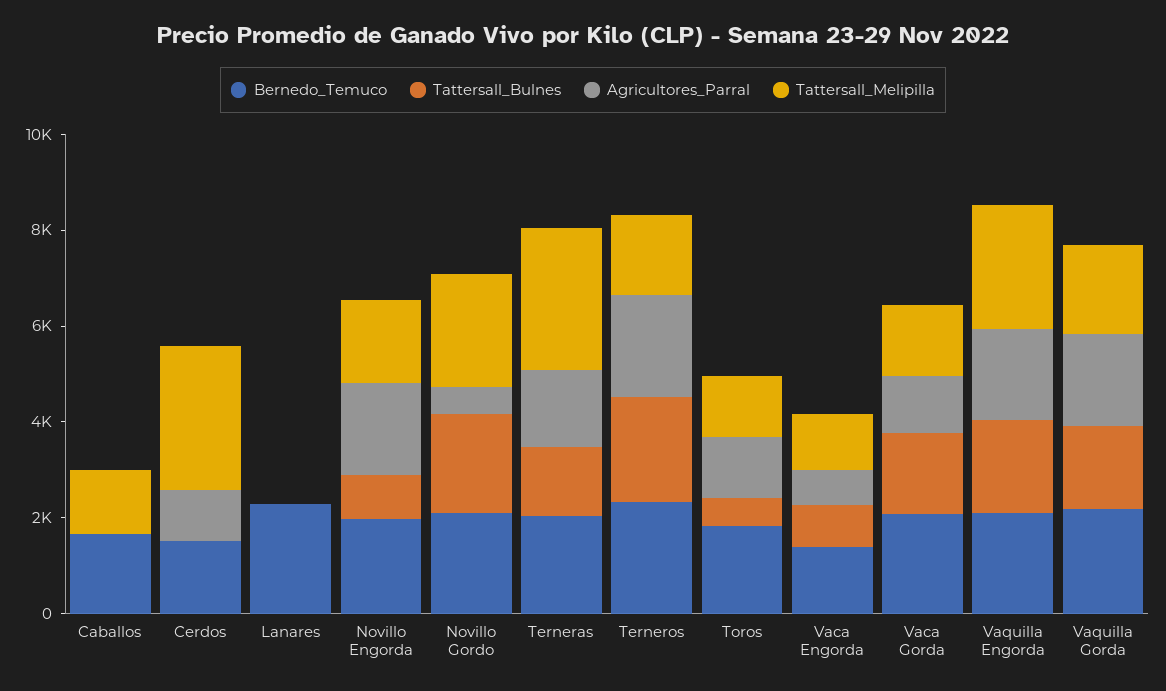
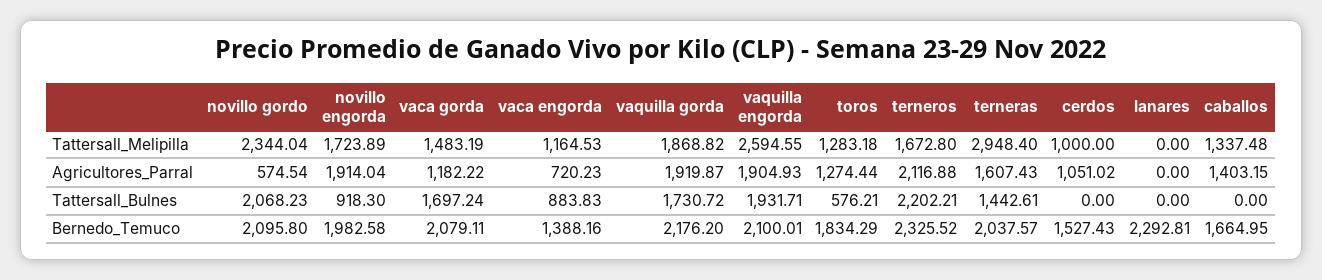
  {
    "Bernedo_Temuco": {
      "Caballos": 1664.95,
      "Cerdos": 1527.43,
      "Lanares": 2292.81,
      "Novillo Engorda": 1982.58,
      "Novillo Gordo": 2095.8,
      "Terneras": 2037.57,
      "Terneros": 2325.52,
      "Toros": 1834.29,
      "Vaca Engorda": 1388.16,
      "Vaca Gorda": 2079.11,
      "Vaquilla Engorda": 2100.01,
      "Vaquilla Gorda": 2176.2
    },
    "Tattersall_Bulnes": {
      "Caballos": 0,
      "Cerdos": 0,
      "Lanares": 0,
      "Novillo Engorda": 918.3,
      "Novillo Gordo": 2068.23,
      "Terneras": 1442.61,
      "Terneros": 2202.21,
      "Toros": 576.21,
      "Vaca Engorda": 883.83,
      "Vaca Gorda": 1697.24,
      "Vaquilla Engorda": 1931.71,
      "Vaquilla Gorda": 1730.72
    },
    "Agricultores_Parral": {
-     "Caballos": 0,
+     "Caballos": 1403.15,
      "Cerdos": 1051.02,
      "Lanares": 0,
      "Novillo Engorda": 1914.04,
      "Novillo Gordo": 574.54,
      "Terneras": 1607.43,
      "Terneros": 2116.88,
      "Toros": 1274.44,
      "Vaca Engorda": 720.23,
      "Vaca Gorda": 1182.22,
      "Vaquilla Engorda": 1904.93,
      "Vaquilla Gorda": 1919.87
    },
    "Tattersall_Melipilla": {
      "Caballos": 1337.48,
-     "Cerdos": 3000,
+     "Cerdos": 1000,
      "Lanares": 0,
      "Novillo Engorda": 1723.89,
      "Novillo Gordo": 2344.04,
      "Terneras": 2948.4,
      "Terneros": 1672.8,
      "Toros": 1283.18,
      "Vaca Engorda": 1164.53,
      "Vaca Gorda": 1483.19,
      "Vaquilla Engorda": 2594.55,
      "Vaquilla Gorda": 1868.82
    }
  }

